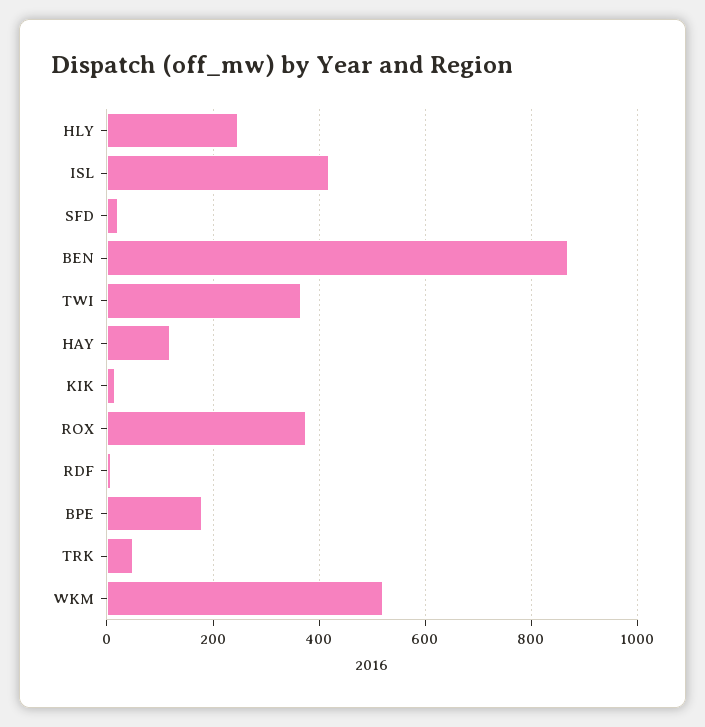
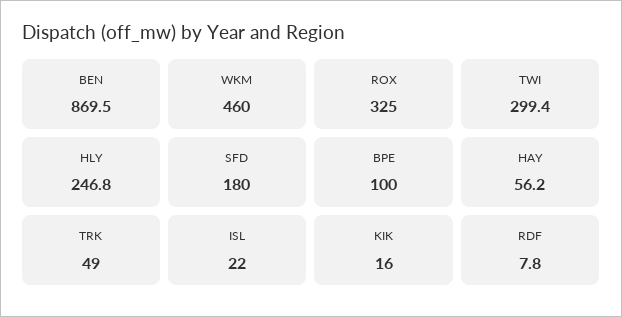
  {
    "HLY": 246.8,
-   "ISL": 420,
+   "ISL": 22,
-   "SFD": 20,
+   "SFD": 180,
    "BEN": 869.5,
-   "TWI": 360,
+   "TWI": 299.4,
-   "HAY": 120,
+   "HAY": 56.2,
    "KIK": 16,
-   "ROX": 380,
+   "ROX": 325,
    "RDF": 7.8,
-   "BPE": 180,
+   "BPE": 100,
    "TRK": 49,
-   "WKM": 520
+   "WKM": 460
  }

